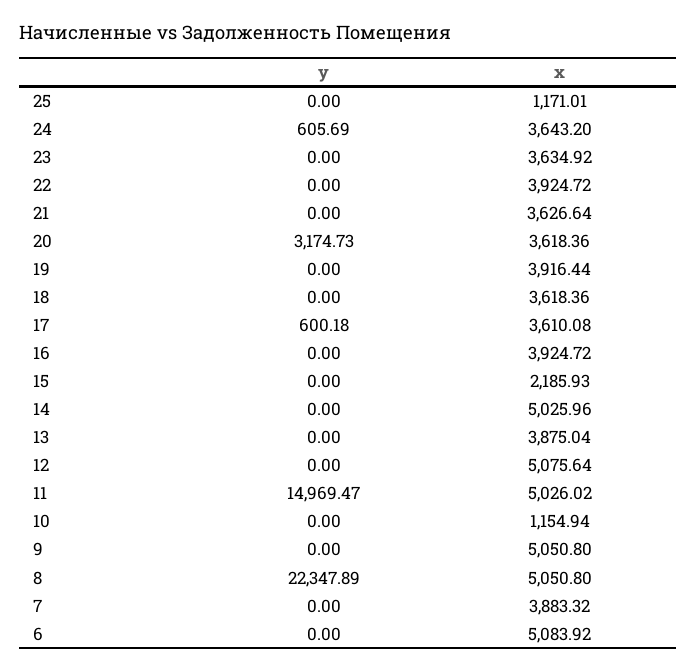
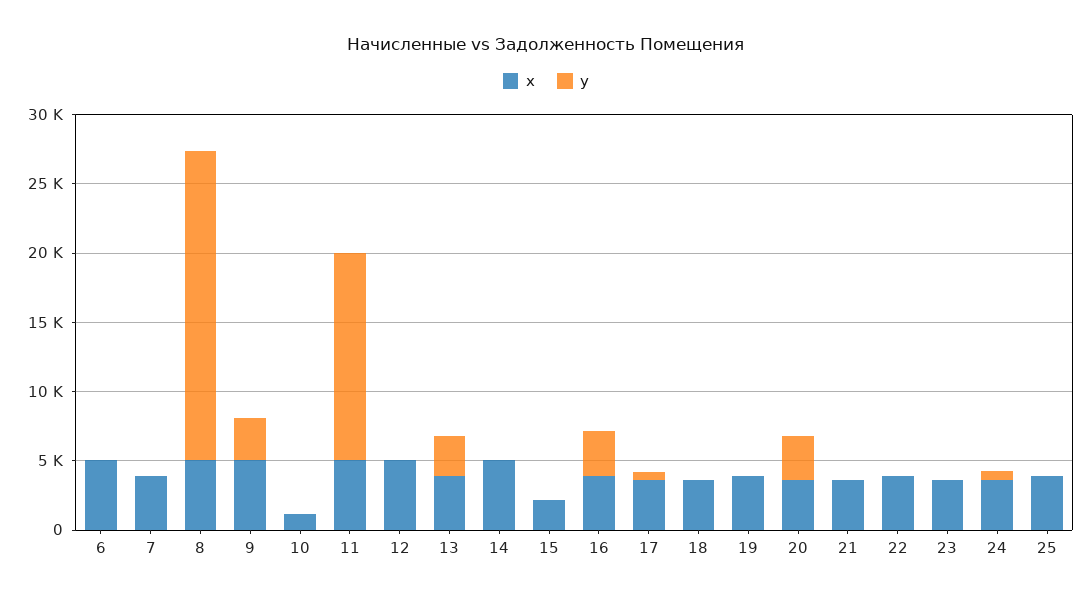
  {
    "y": {
      "25": 0,
      "24": 605.69,
      "23": 0,
      "22": 0,
      "21": 0,
      "20": 3174.73,
      "19": 0,
      "18": 0,
      "17": 600.18,
-     "16": 0,
+     "16": 3000,
      "15": 0,
      "14": 0,
-     "13": 0,
+     "13": 3000,
      "12": 0,
      "11": 14969.47,
      "10": 0,
-     "9": 0,
+     "9": 3000,
      "8": 22347.89,
      "7": 0,
      "6": 0
    },
    "x": {
-     "25": 1171.01,
+     "25": 4000,
      "24": 3643.2,
      "23": 3634.92,
      "22": 3924.72,
      "21": 3626.64,
      "20": 3618.36,
      "19": 3916.44,
      "18": 3618.36,
      "17": 3610.08,
      "16": 3924.72,
      "15": 2185.93,
      "14": 5025.96,
      "13": 3875.04,
      "12": 5075.64,
      "11": 5026.02,
      "10": 1154.94,
      "9": 5050.8,
      "8": 5050.8,
      "7": 3883.32,
      "6": 5083.92
    }
  }

